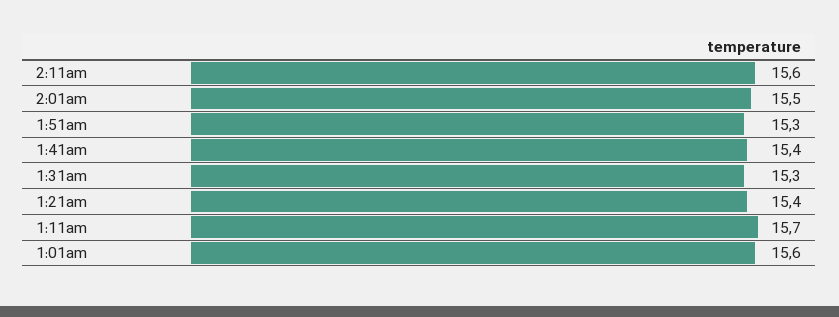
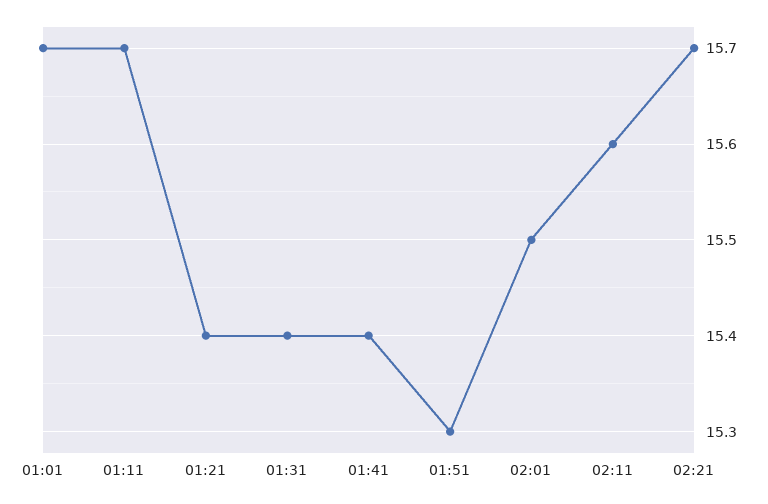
  {
    "2:11am": 15.6,
    "2:01am": 15.5,
    "1:51am": 15.3,
    "1:41am": 15.4,
-   "1:31am": 15.3,
+   "1:31am": 15.4,
    "1:21am": 15.4,
    "1:11am": 15.7,
-   "1:01am": 15.6
+   "1:01am": 15.7,
+   "02:21": 15.7
  }

